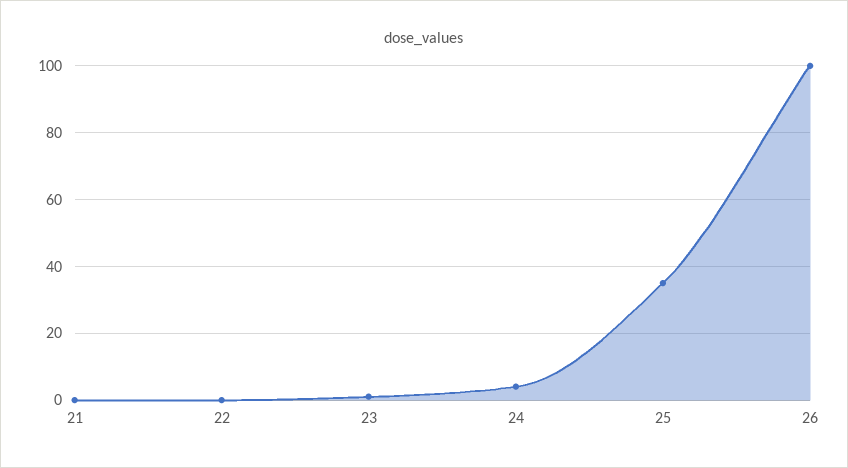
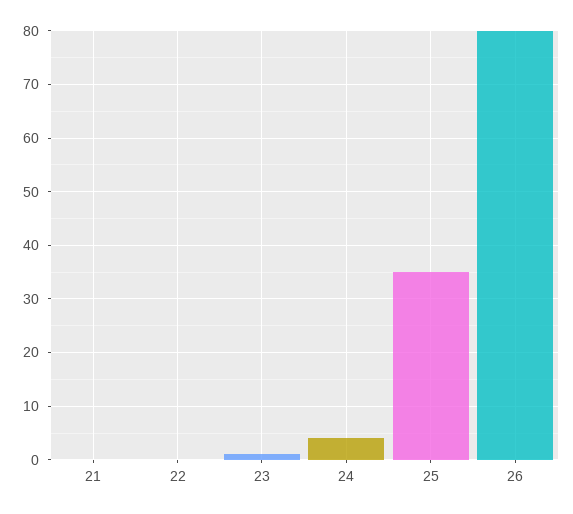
  {
    "21": 0,
    "22": 0,
    "23": 0,
    "24": 5,
    "25": 35,
-   "26": 100
+   "26": 80
  }

